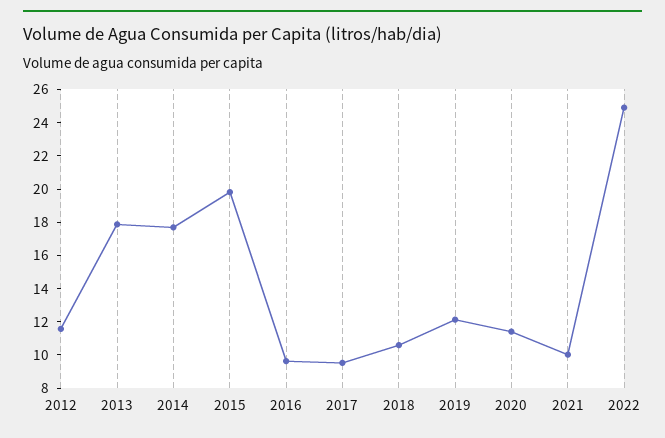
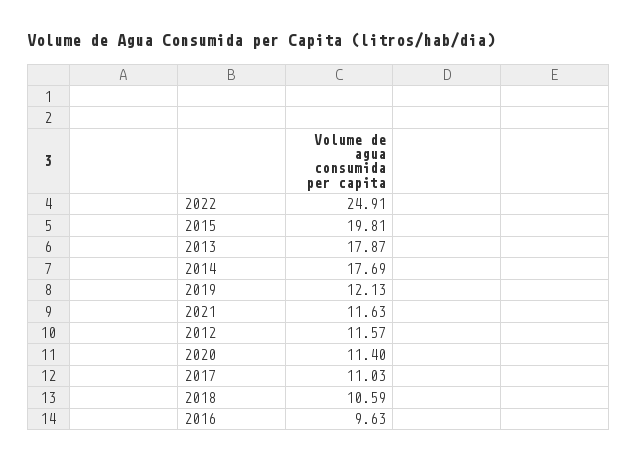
  {
    "2012": 11.57,
    "2013": 17.87,
    "2014": 17.69,
    "2015": 19.81,
    "2016": 9.63,
-   "2017": 9.5,
+   "2017": 11.03,
    "2018": 10.59,
    "2019": 12.13,
    "2020": 11.4,
-   "2021": 10,
+   "2021": 11.63,
    "2022": 24.91
  }

